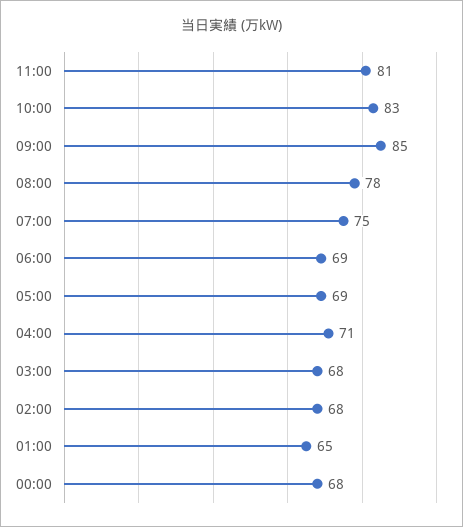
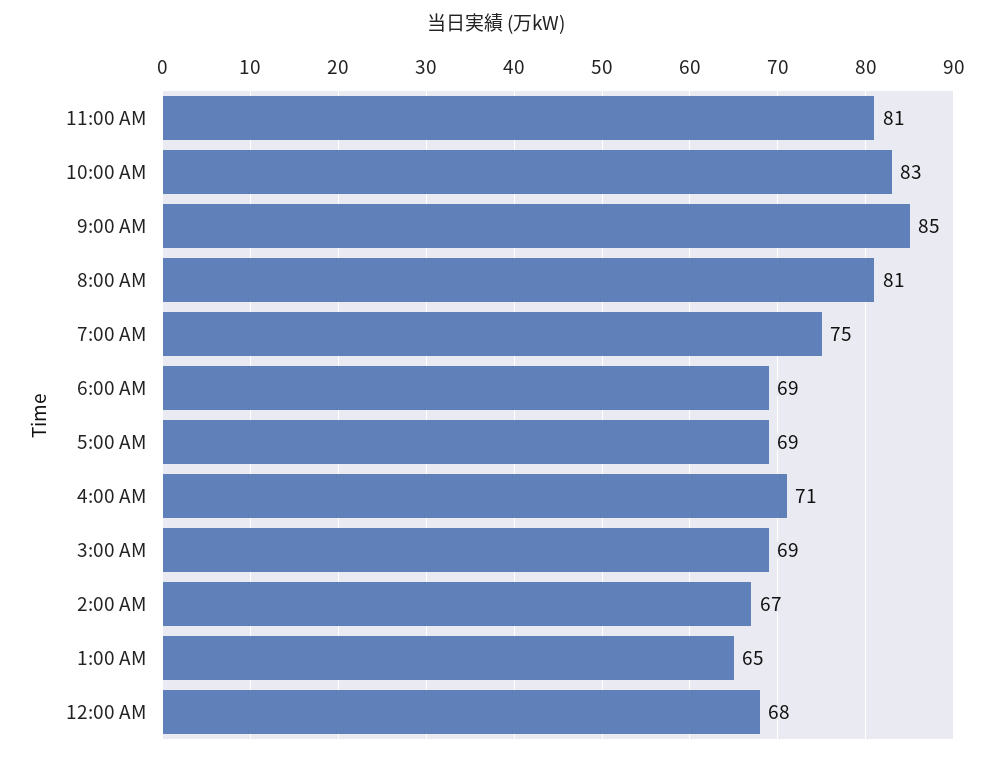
  {
    "11:00": 81,
    "10:00": 83,
    "09:00": 85,
-   "08:00": 78,
+   "08:00": 81,
    "07:00": 75,
    "06:00": 69,
    "05:00": 69,
    "04:00": 71,
-   "03:00": 68,
+   "03:00": 69,
-   "02:00": 68,
+   "02:00": 67,
    "01:00": 65,
    "00:00": 68
  }

